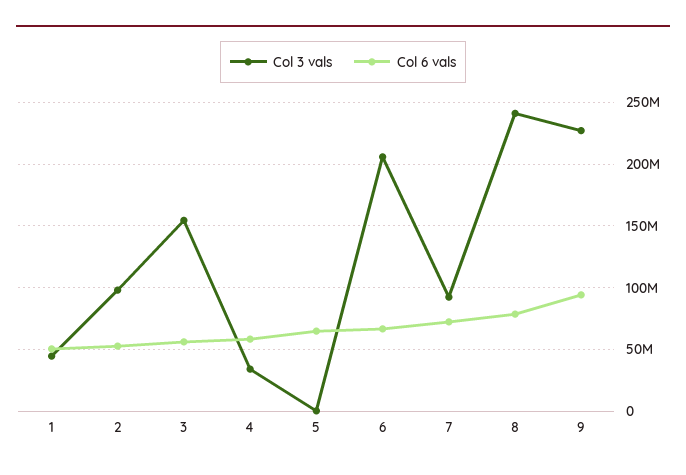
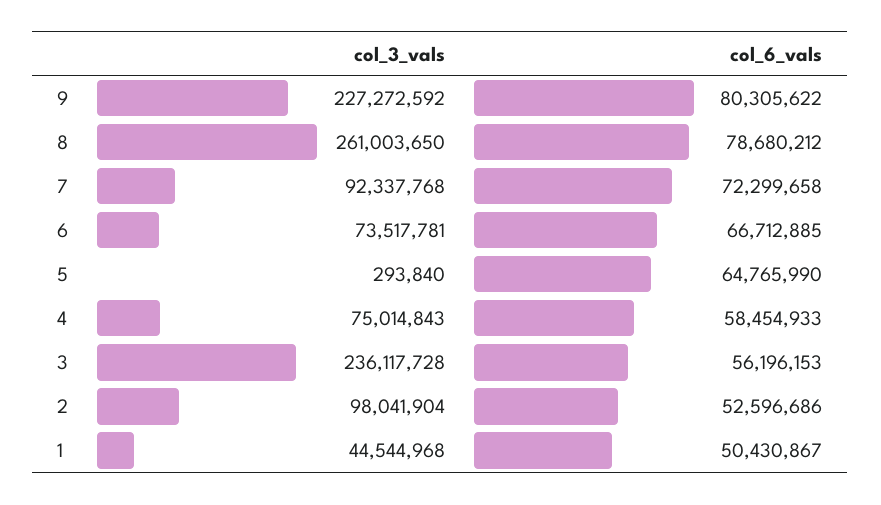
  {
    "Col 3 vals": {
      "1": 44544968,
      "2": 98041904,
-     "3": 155000000,
+     "3": 236117728,
-     "4": 35000000,
+     "4": 75014843,
      "5": 293840,
-     "6": 205000000,
+     "6": 73517781,
      "7": 92337768,
-     "8": 240000000,
+     "8": 261003650,
      "9": 227272592
    },
    "Col 6 vals": {
      "1": 50430867,
      "2": 52596686,
      "3": 56196153,
      "4": 58454933,
      "5": 64765990,
      "6": 66712885,
      "7": 72299658,
      "8": 78680212,
-     "9": 95000000
+     "9": 80305622
    }
  }

